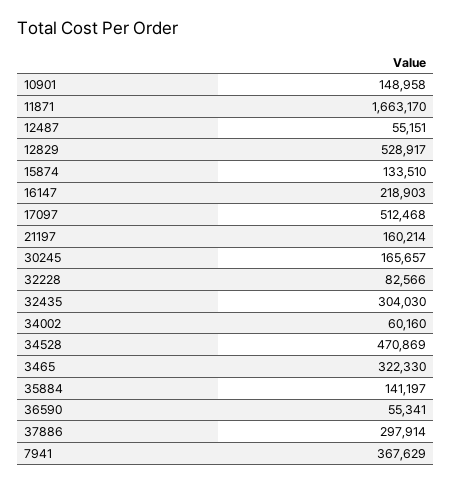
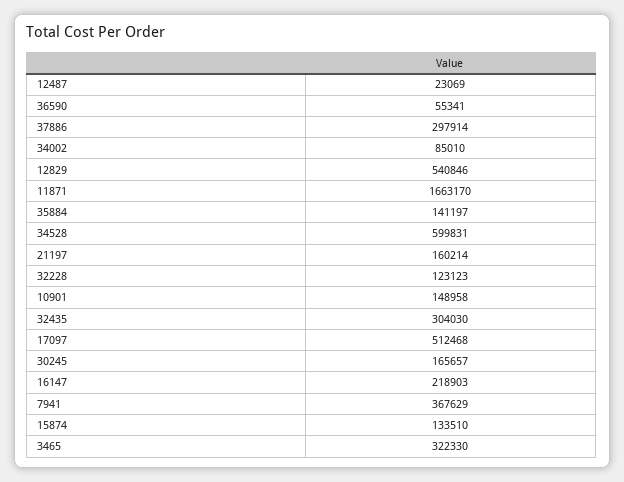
  {
    "10901": 148958,
    "11871": 1663170,
-   "12487": 55151,
+   "12487": 23069,
-   "12829": 528917,
+   "12829": 540846,
    "15874": 133510,
    "16147": 218903,
    "17097": 512468,
    "21197": 160214,
    "30245": 165657,
-   "32228": 82566,
+   "32228": 123123,
    "32435": 304030,
-   "34002": 60160,
+   "34002": 85010,
-   "34528": 470869,
+   "34528": 599831,
    "3465": 322330,
    "35884": 141197,
    "36590": 55341,
    "37886": 297914,
    "7941": 367629
  }

